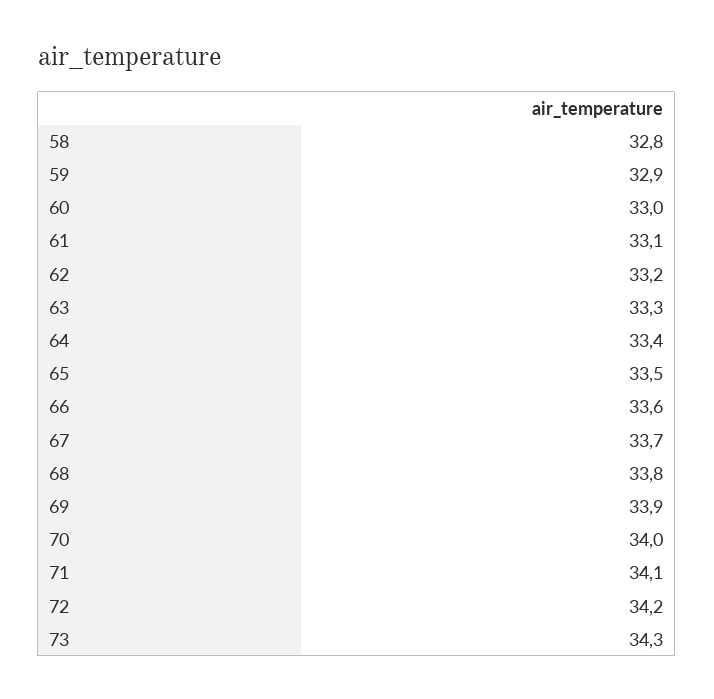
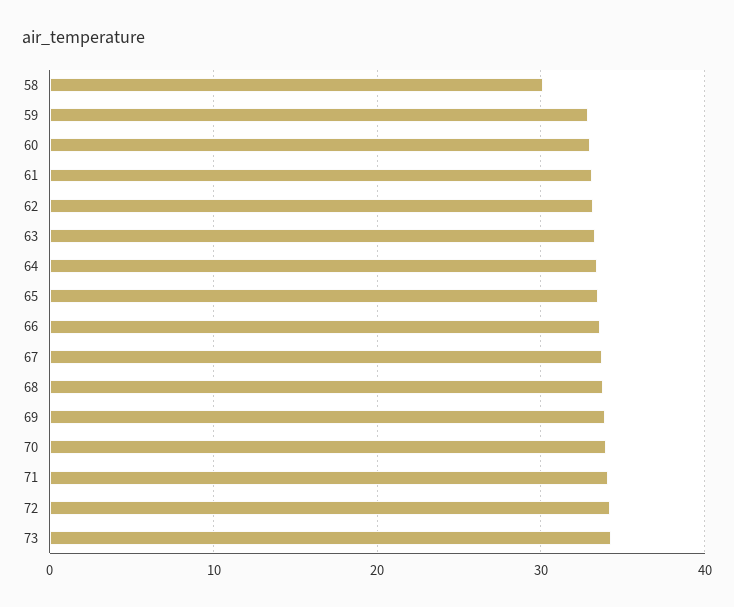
  {
-   "58": 32.8,
+   "58": 30,
    "59": 32.9,
    "60": 33,
    "61": 33.1,
    "62": 33.2,
    "63": 33.3,
    "64": 33.4,
    "65": 33.5,
    "66": 33.6,
    "67": 33.7,
    "68": 33.8,
    "69": 33.9,
    "70": 34,
    "71": 34.1,
    "72": 34.2,
    "73": 34.3
  }

